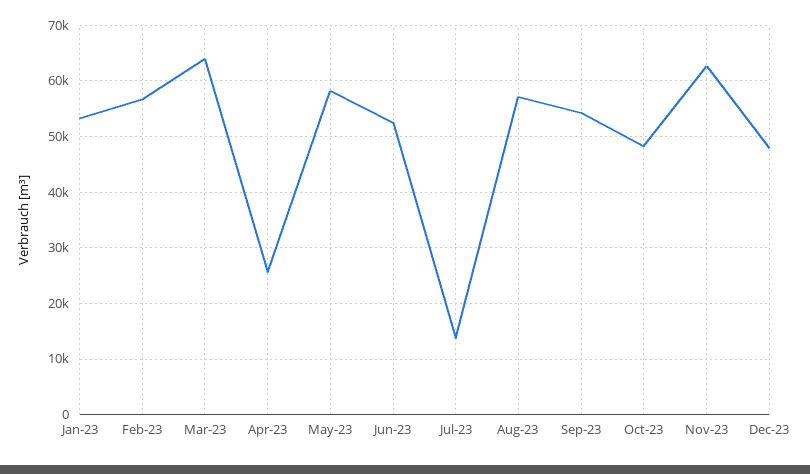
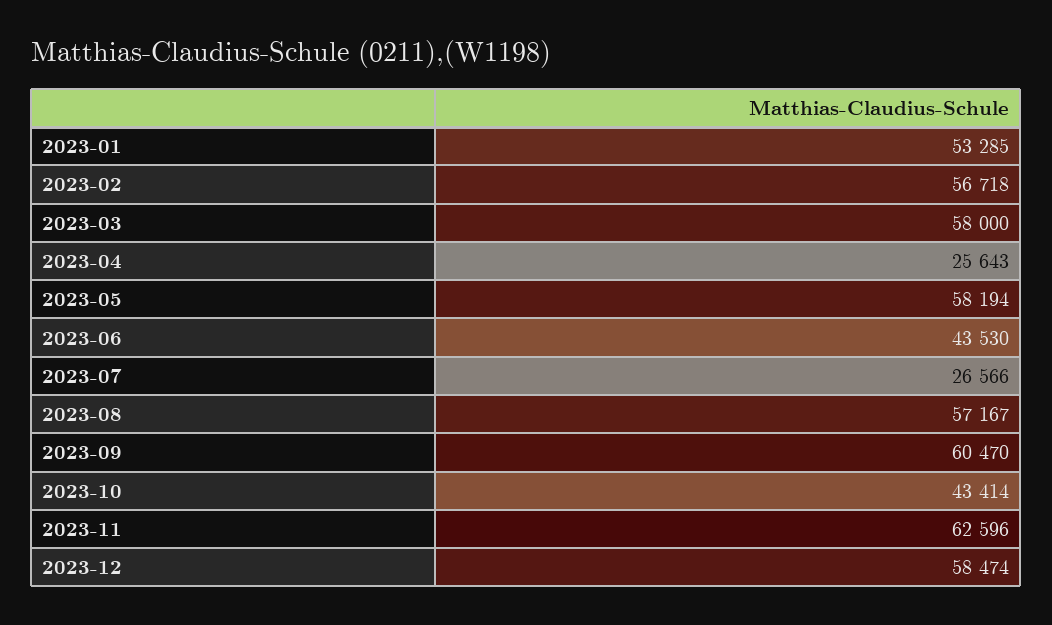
  {
    "Jan-23": 53285,
    "Feb-23": 56718,
-   "Mar-23": 64000,
+   "Mar-23": 58000,
    "Apr-23": 25643,
    "May-23": 58194,
-   "Jun-23": 52000,
+   "Jun-23": 43530,
-   "Jul-23": 14000,
+   "Jul-23": 26566,
    "Aug-23": 57167,
-   "Sep-23": 54000,
+   "Sep-23": 60470,
-   "Oct-23": 48000,
+   "Oct-23": 43414,
    "Nov-23": 62596,
-   "Dec-23": 48000
+   "Dec-23": 58474
  }

